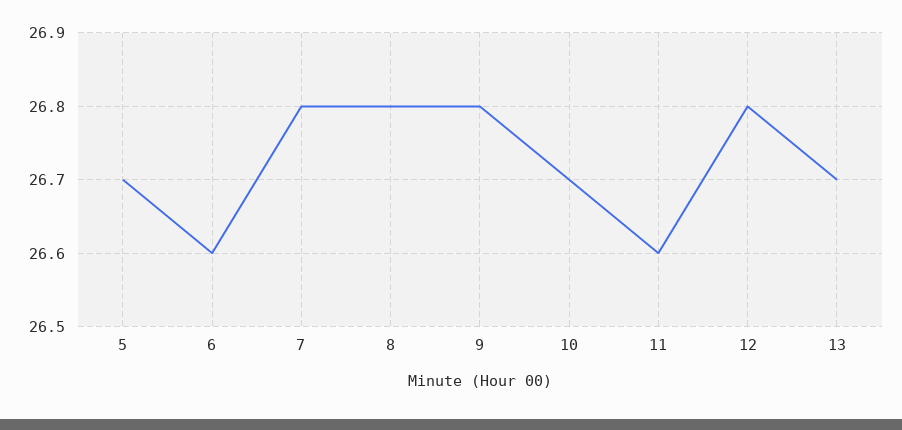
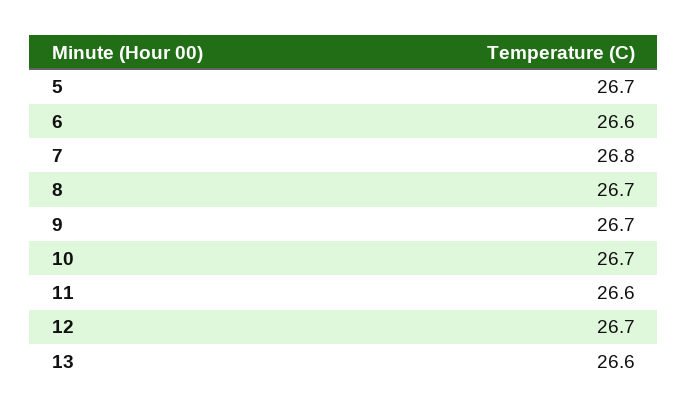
  {
    "5": 26.7,
    "6": 26.6,
    "7": 26.8,
-   "8": 26.8,
+   "8": 26.7,
-   "9": 26.8,
+   "9": 26.7,
    "10": 26.7,
    "11": 26.6,
-   "12": 26.8,
+   "12": 26.7,
-   "13": 26.7
+   "13": 26.6
  }

